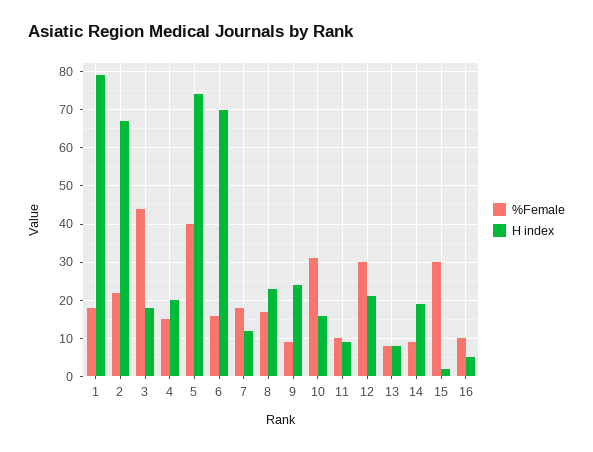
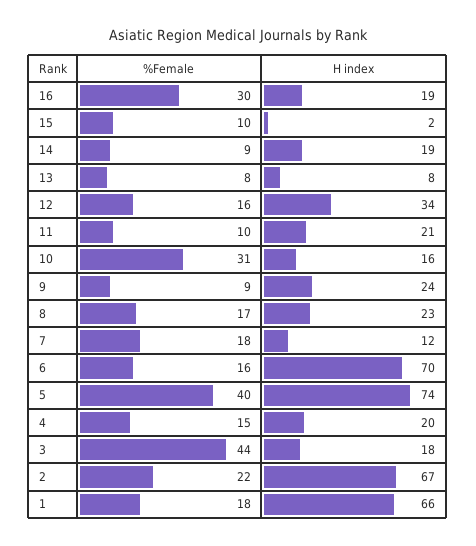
  {
    "%Female": {
      "1": 18,
      "2": 22,
      "3": 44,
      "4": 15,
      "5": 40,
      "6": 16,
      "7": 18,
      "8": 17,
      "9": 9,
      "10": 31,
      "11": 10,
-     "12": 30,
+     "12": 16,
      "13": 8,
      "14": 9,
-     "15": 30,
+     "15": 10,
-     "16": 10
+     "16": 30
    },
    "H index": {
-     "1": 80,
+     "1": 66,
      "2": 67,
      "3": 18,
      "4": 20,
      "5": 74,
      "6": 70,
      "7": 12,
      "8": 23,
      "9": 24,
      "10": 16,
-     "11": 10,
+     "11": 21,
-     "12": 20,
+     "12": 34,
      "13": 8,
      "14": 19,
      "15": 2,
-     "16": 5
+     "16": 19
    }
  }

